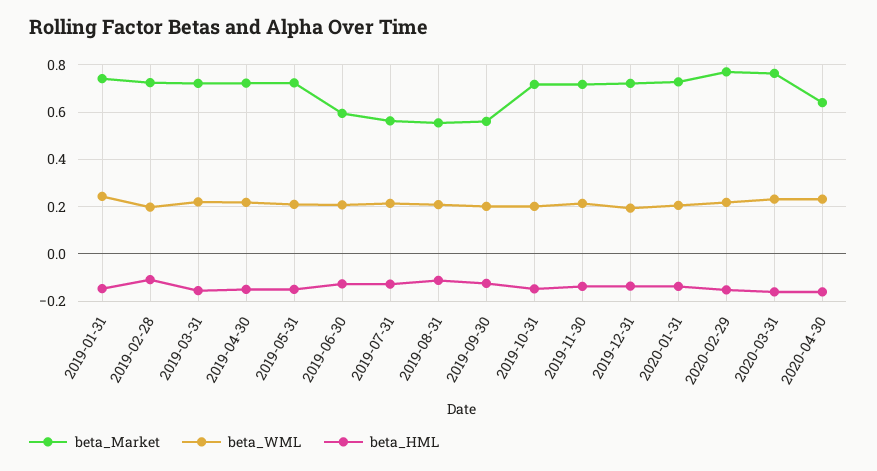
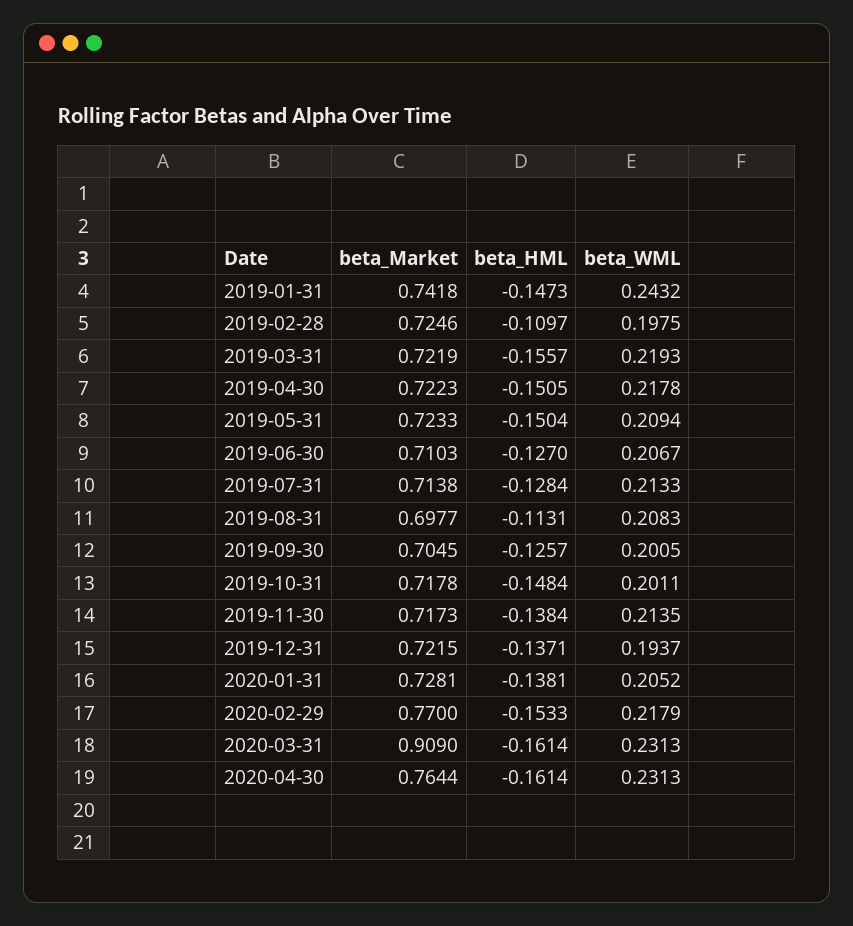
  {
    "beta_Market": {
      "2019-01-31": 0.7418,
      "2019-02-28": 0.7246,
      "2019-03-31": 0.7219,
      "2019-04-30": 0.7223,
      "2019-05-31": 0.7233,
-     "2019-06-30": 0.6,
+     "2019-06-30": 0.7103,
-     "2019-07-31": 0.55,
+     "2019-07-31": 0.7138,
-     "2019-08-31": 0.55,
+     "2019-08-31": 0.6977,
-     "2019-09-30": 0.55,
+     "2019-09-30": 0.7045,
      "2019-10-31": 0.7178,
      "2019-11-30": 0.7173,
      "2019-12-31": 0.7215,
      "2020-01-31": 0.7281,
      "2020-02-29": 0.77,
-     "2020-03-31": 0.75,
+     "2020-03-31": 0.909,
-     "2020-04-30": 0.65
+     "2020-04-30": 0.7644
    },
    "beta_WML": {
      "2019-01-31": 0.2432,
      "2019-02-28": 0.1975,
      "2019-03-31": 0.2193,
      "2019-04-30": 0.2178,
      "2019-05-31": 0.2094,
      "2019-06-30": 0.2067,
      "2019-07-31": 0.2133,
      "2019-08-31": 0.2083,
      "2019-09-30": 0.2005,
      "2019-10-31": 0.2011,
      "2019-11-30": 0.2135,
      "2019-12-31": 0.1937,
      "2020-01-31": 0.2052,
      "2020-02-29": 0.2179,
      "2020-03-31": 0.2313,
      "2020-04-30": 0.2313
    },
    "beta_HML": {
      "2019-01-31": -0.1473,
      "2019-02-28": -0.1097,
      "2019-03-31": -0.1557,
      "2019-04-30": -0.1505,
      "2019-05-31": -0.1504,
      "2019-06-30": -0.127,
      "2019-07-31": -0.1284,
      "2019-08-31": -0.1131,
      "2019-09-30": -0.1257,
      "2019-10-31": -0.1484,
      "2019-11-30": -0.1384,
      "2019-12-31": -0.1371,
      "2020-01-31": -0.1381,
      "2020-02-29": -0.1533,
      "2020-03-31": -0.1614,
      "2020-04-30": -0.1614
    }
  }

